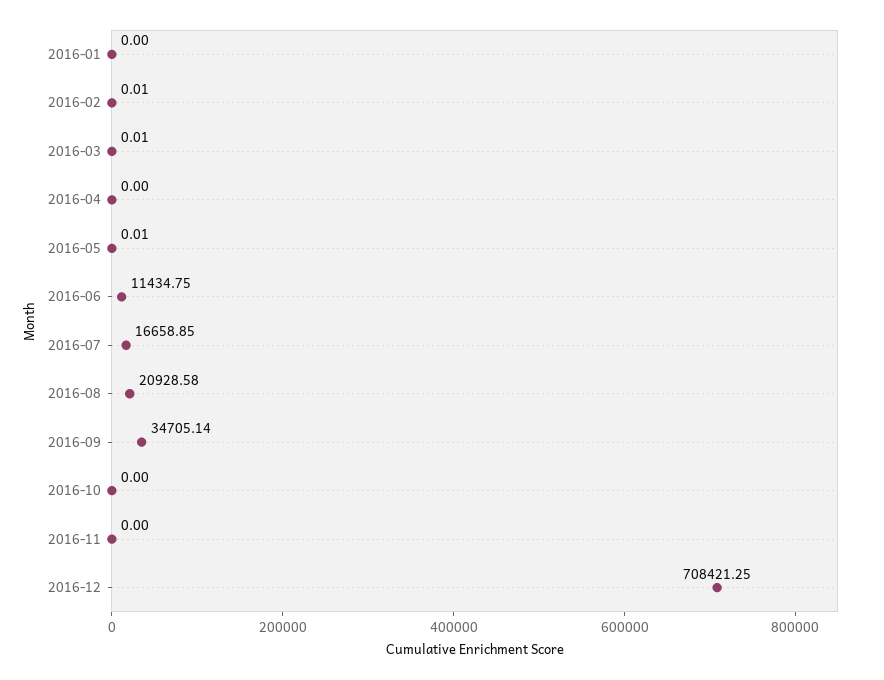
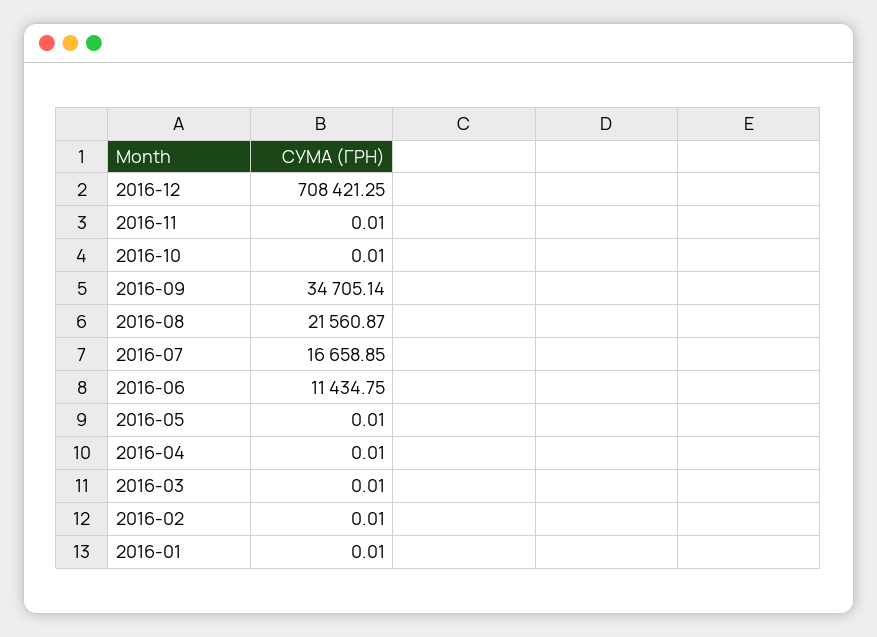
  {
-   "2016-01": 0,
+   "2016-01": 0.01,
    "2016-02": 0.01,
    "2016-03": 0.01,
-   "2016-04": 0,
+   "2016-04": 0.01,
    "2016-05": 0.01,
    "2016-06": 11434.75,
    "2016-07": 16658.85,
-   "2016-08": 20928.58,
+   "2016-08": 21560.87,
    "2016-09": 34705.14,
-   "2016-10": 0,
+   "2016-10": 0.01,
-   "2016-11": 0,
+   "2016-11": 0.01,
    "2016-12": 708421.25
  }

